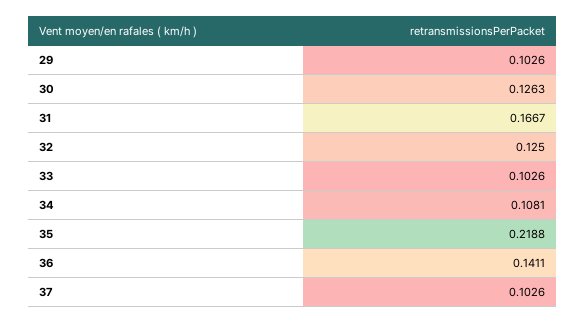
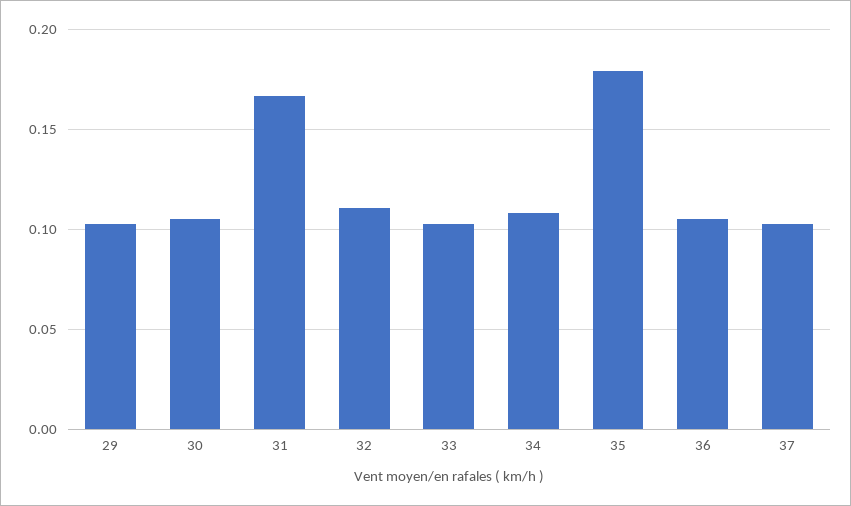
  {
    "29": 0.1026,
-   "30": 0.1263,
+   "30": 0.105,
    "31": 0.1667,
-   "32": 0.125,
+   "32": 0.11,
    "33": 0.1026,
    "34": 0.1081,
-   "35": 0.2188,
+   "35": 0.18,
-   "36": 0.1411,
+   "36": 0.105,
    "37": 0.1026
  }

